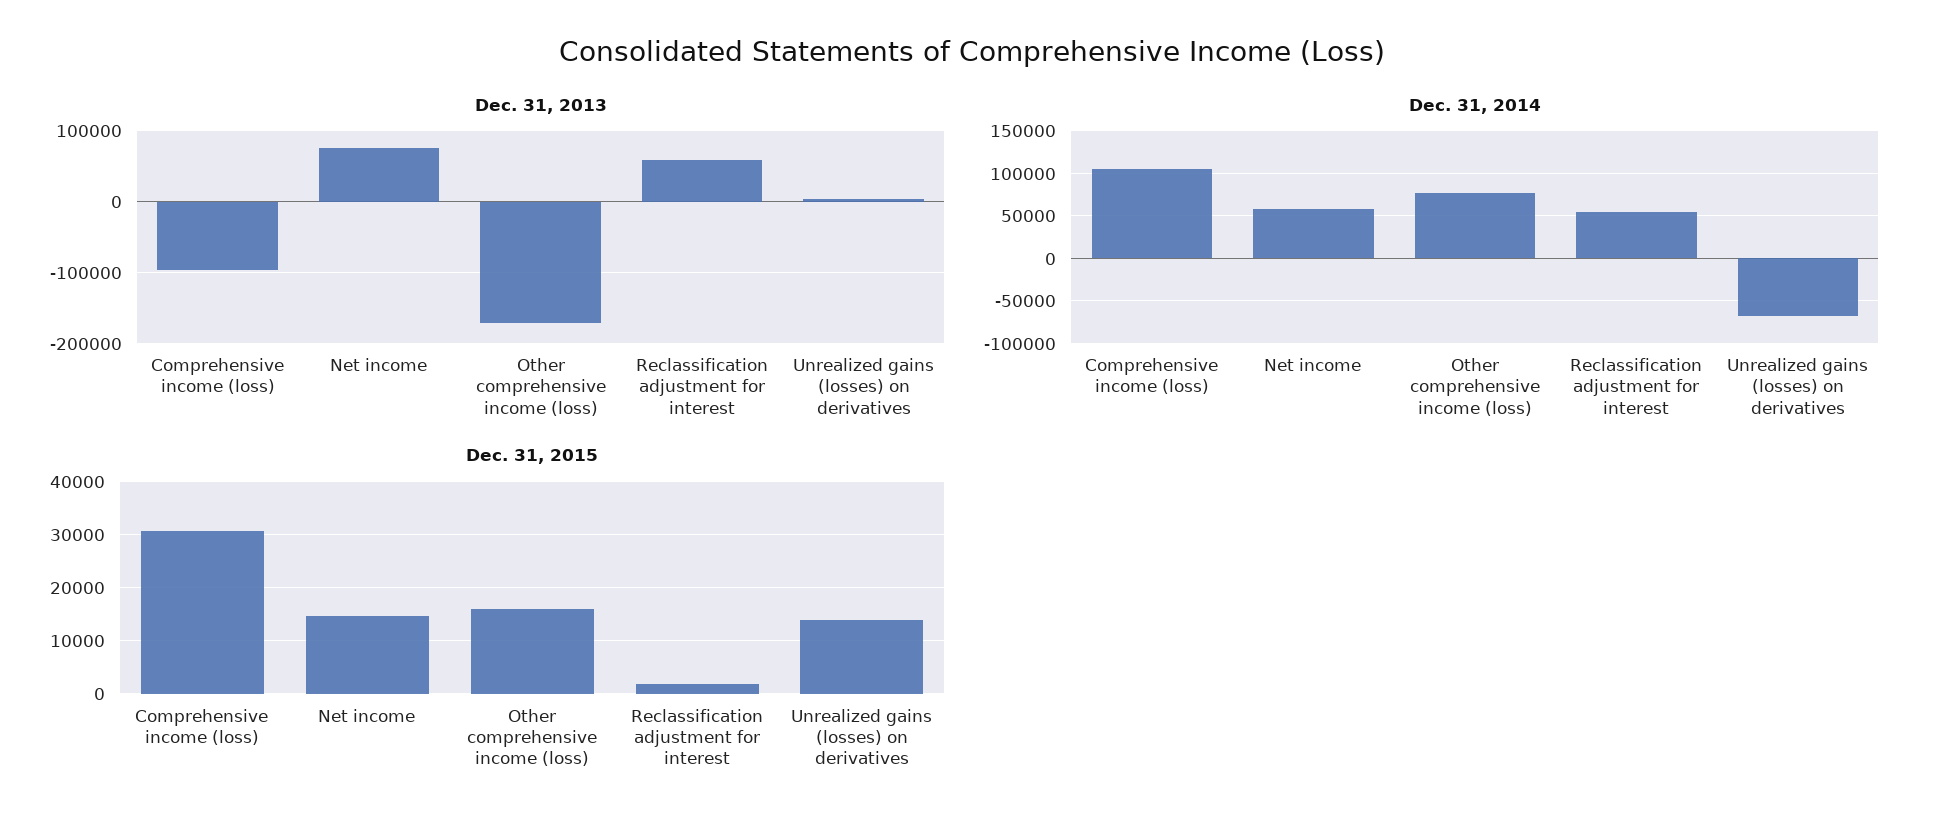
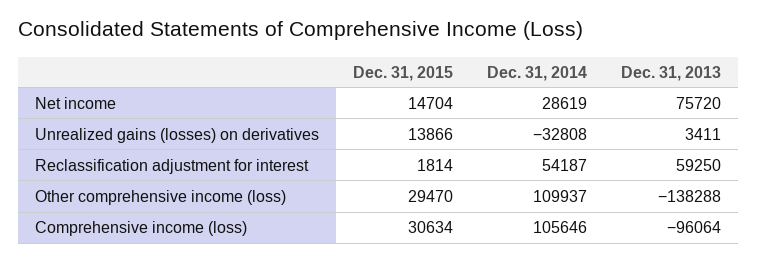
  {
    "Dec. 31, 2013": {
      "Comprehensive income (loss)": -96064,
      "Net income": 75720,
-     "Other comprehensive income (loss)": -170000,
+     "Other comprehensive income (loss)": -138288,
      "Reclassification adjustment for interest": 59250,
      "Unrealized gains (losses) on derivatives": 3411
    },
    "Dec. 31, 2014": {
      "Comprehensive income (loss)": 105646,
-     "Net income": 60000,
+     "Net income": 28619,
-     "Other comprehensive income (loss)": 80000,
+     "Other comprehensive income (loss)": 109937,
      "Reclassification adjustment for interest": 54187,
-     "Unrealized gains (losses) on derivatives": -70000
+     "Unrealized gains (losses) on derivatives": -32808
    },
    "Dec. 31, 2015": {
      "Comprehensive income (loss)": 30634,
      "Net income": 14704,
-     "Other comprehensive income (loss)": 16000,
+     "Other comprehensive income (loss)": 29470,
      "Reclassification adjustment for interest": 1814,
      "Unrealized gains (losses) on derivatives": 13866
    }
  }

